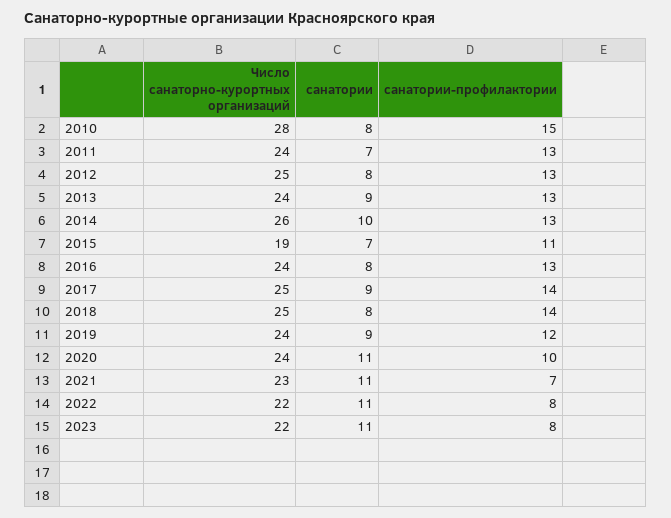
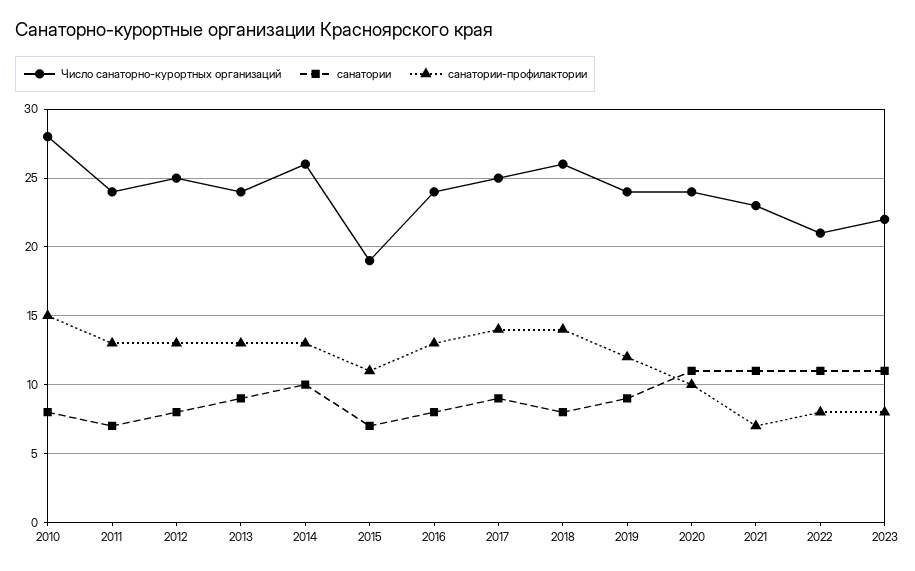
  {
    "Число санаторно-курортных организаций": {
      "2010": 28,
      "2011": 24,
      "2012": 25,
      "2013": 24,
      "2014": 26,
      "2015": 19,
      "2016": 24,
      "2017": 25,
-     "2018": 25,
+     "2018": 26,
      "2019": 24,
      "2020": 24,
      "2021": 23,
-     "2022": 22,
+     "2022": 21,
      "2023": 22
    },
    "санатории": {
      "2010": 8,
      "2011": 7,
      "2012": 8,
      "2013": 9,
      "2014": 10,
      "2015": 7,
      "2016": 8,
      "2017": 9,
      "2018": 8,
      "2019": 9,
      "2020": 11,
      "2021": 11,
      "2022": 11,
      "2023": 11
    },
    "санатории-профилактории": {
      "2010": 15,
      "2011": 13,
      "2012": 13,
      "2013": 13,
      "2014": 13,
      "2015": 11,
      "2016": 13,
      "2017": 14,
      "2018": 14,
      "2019": 12,
      "2020": 10,
      "2021": 7,
      "2022": 8,
      "2023": 8
    }
  }

